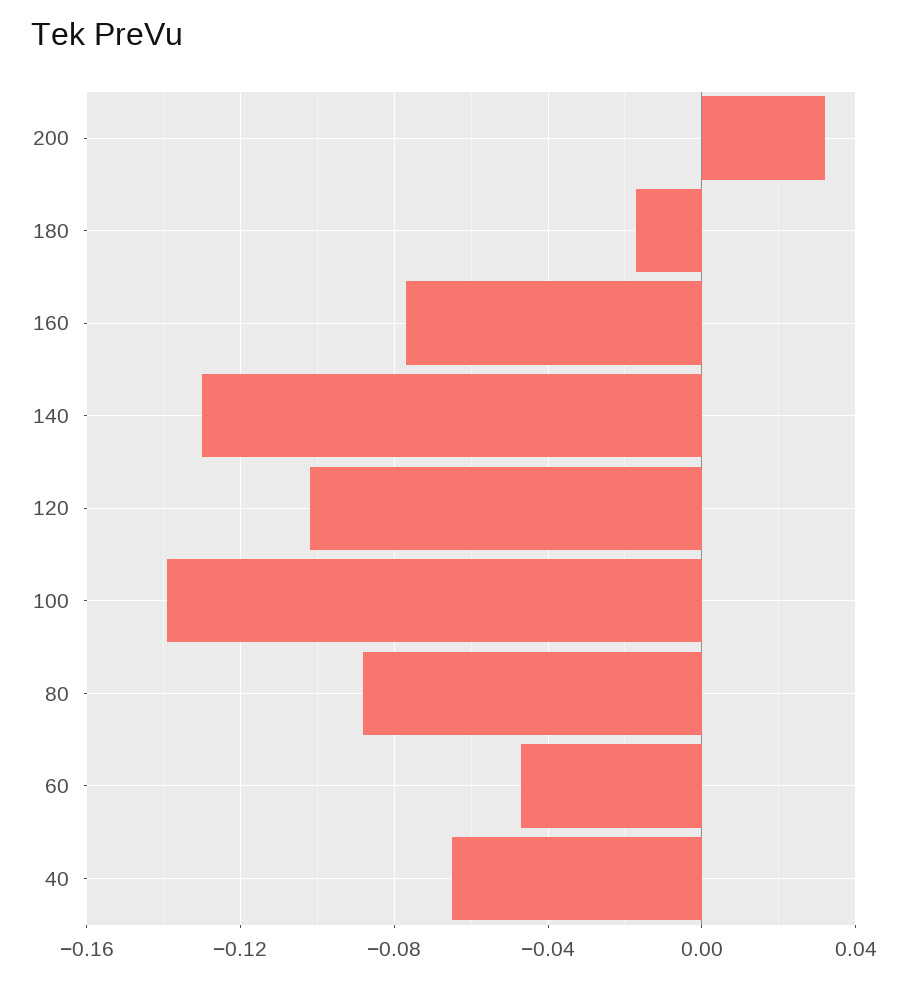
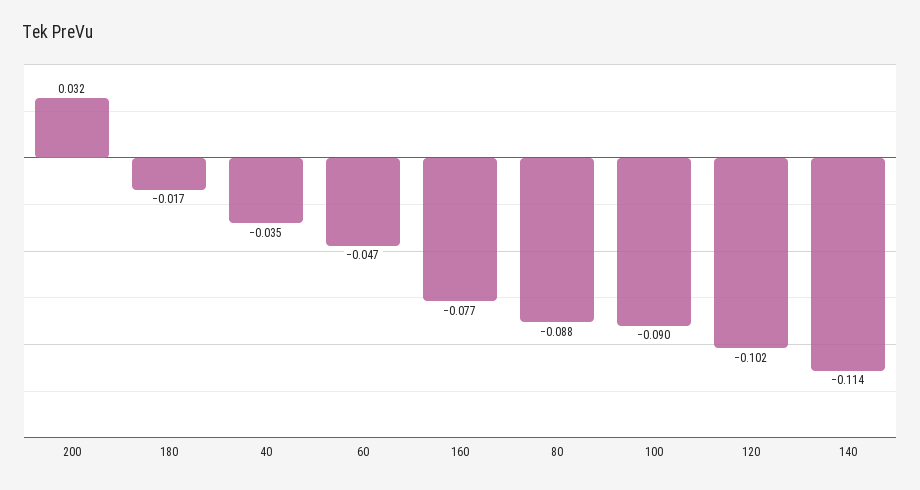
  {
    "200": 0.032,
    "180": -0.017,
    "160": -0.077,
-   "140": -0.13,
+   "140": -0.114,
    "120": -0.102,
-   "100": -0.14,
+   "100": -0.09,
    "80": -0.088,
    "60": -0.047,
-   "40": -0.065
+   "40": -0.035
  }

